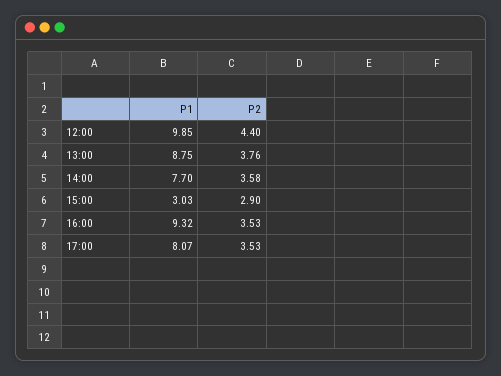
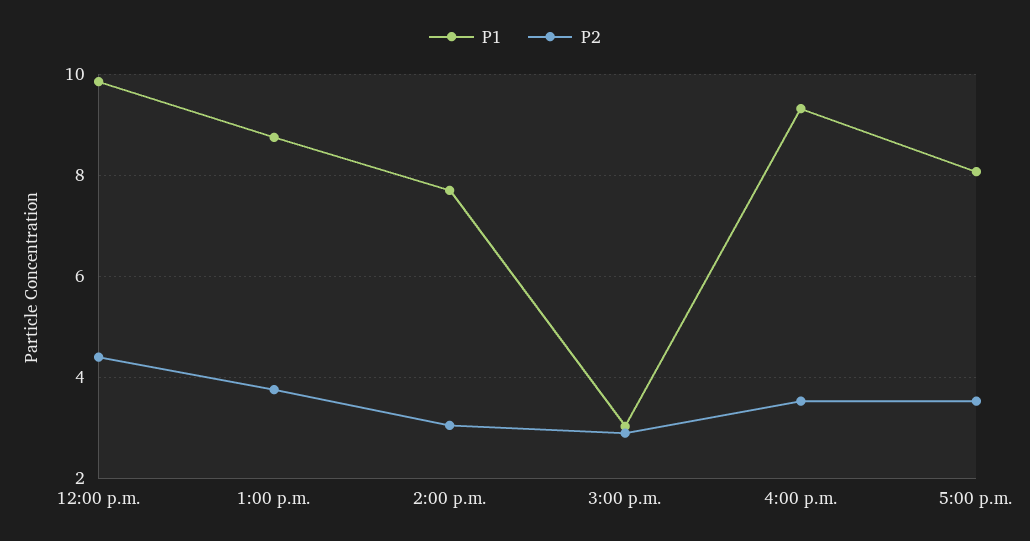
  {
    "P1": {
      "12:00": 9.85,
      "13:00": 8.75,
      "14:00": 7.7,
      "15:00": 3.03,
      "16:00": 9.32,
      "17:00": 8.07
    },
    "P2": {
      "12:00": 4.4,
      "13:00": 3.76,
-     "14:00": 3.58,
+     "14:00": 3,
      "15:00": 2.9,
      "16:00": 3.53,
      "17:00": 3.53
    }
  }

